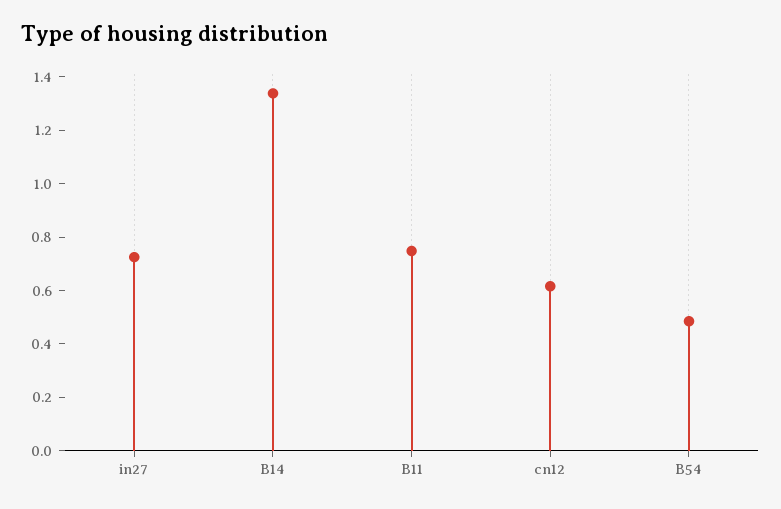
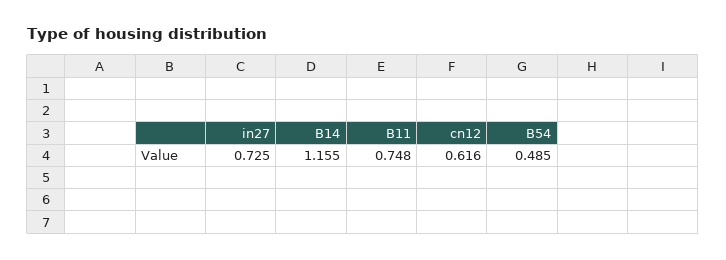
  {
    "in27": 0.725,
-   "B14": 1.35,
+   "B14": 1.155,
    "B11": 0.748,
    "cn12": 0.616,
    "B54": 0.485
  }

